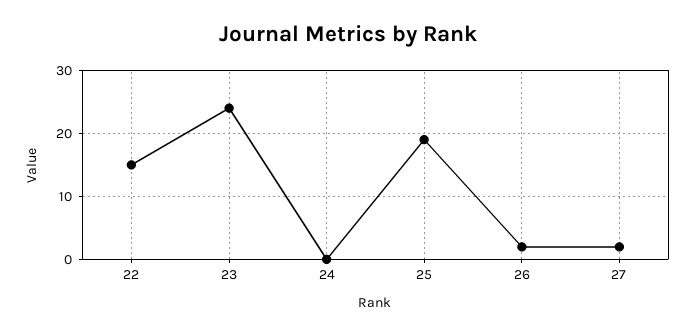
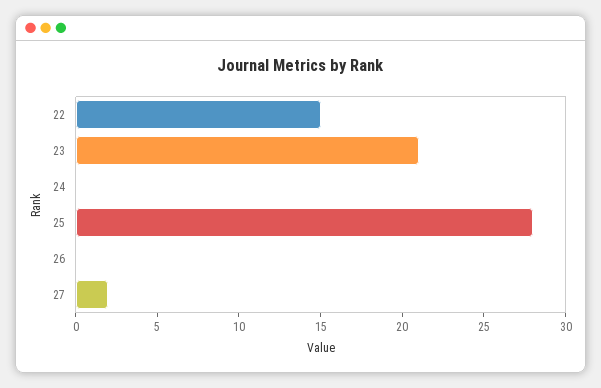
  {
    "22": 15,
-   "23": 24,
+   "23": 21,
    "24": 0,
-   "25": 19,
+   "25": 28,
-   "26": 2,
+   "26": 0,
    "27": 2
  }

